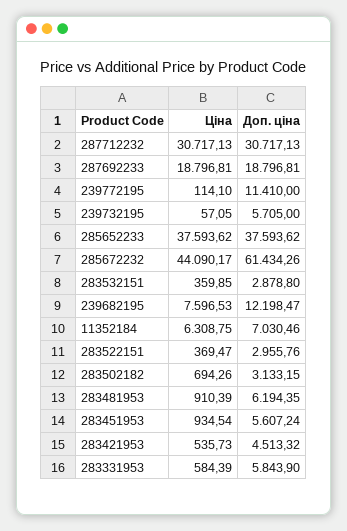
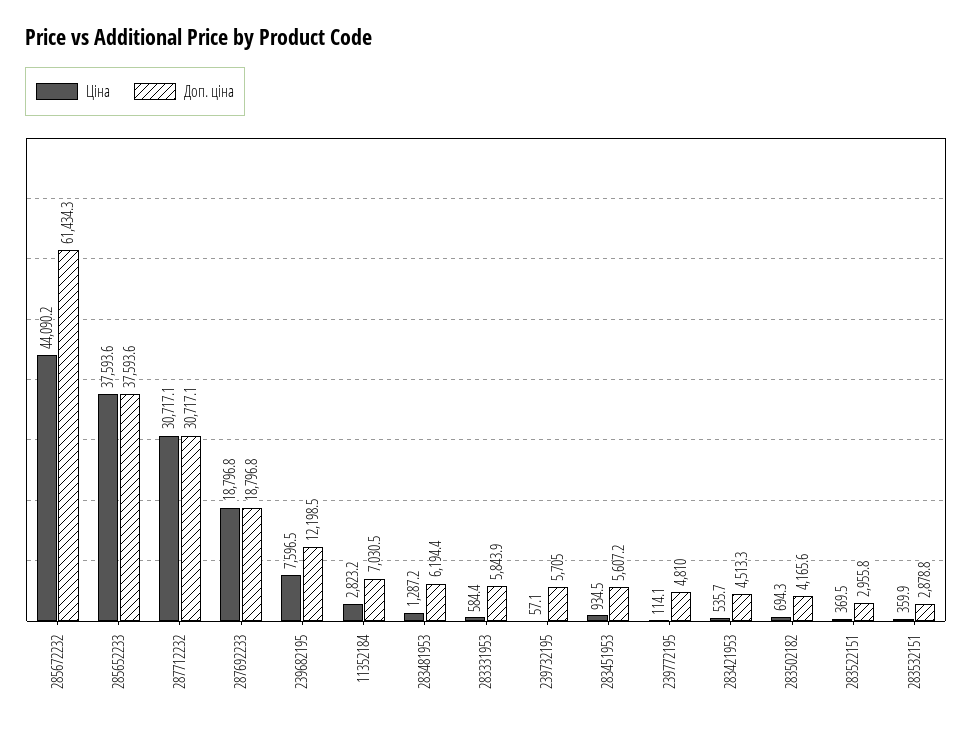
  {
    "Ціна": {
      "287712232": 30717.13,
      "287692233": 18796.81,
      "239772195": 114.1,
      "239732195": 57.05,
      "285652233": 37593.62,
      "285672232": 44090.17,
      "283532151": 359.85,
      "239682195": 7596.53,
-     "11352184": 6308.75,
+     "11352184": 2823.2,
      "283522151": 369.47,
      "283502182": 694.26,
-     "283481953": 910.39,
+     "283481953": 1287.2,
      "283451953": 934.54,
      "283421953": 535.73,
      "283331953": 584.39
    },
    "Доп. ціна": {
      "287712232": 30717.13,
      "287692233": 18796.81,
-     "239772195": 11410,
+     "239772195": 4810,
      "239732195": 5705,
      "285652233": 37593.62,
      "285672232": 61434.26,
      "283532151": 2878.8,
      "239682195": 12198.47,
      "11352184": 7030.46,
      "283522151": 2955.76,
-     "283502182": 3133.15,
+     "283502182": 4165.6,
      "283481953": 6194.35,
      "283451953": 5607.24,
      "283421953": 4513.32,
      "283331953": 5843.9
    }
  }

